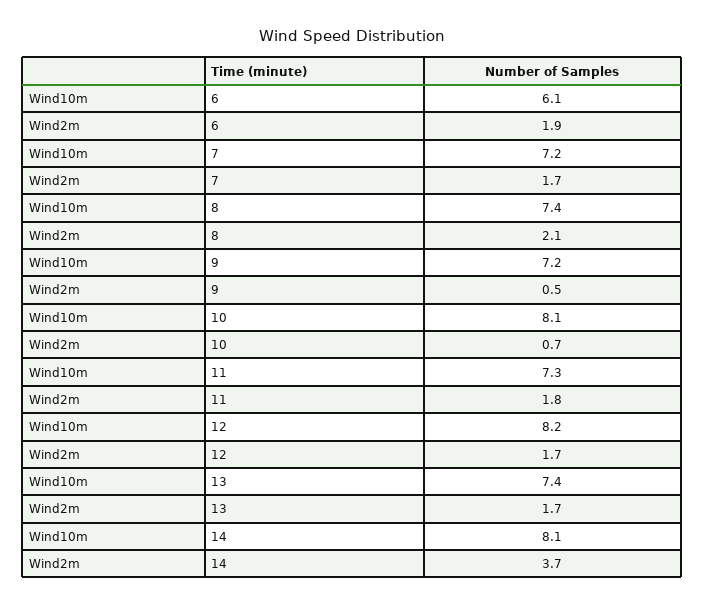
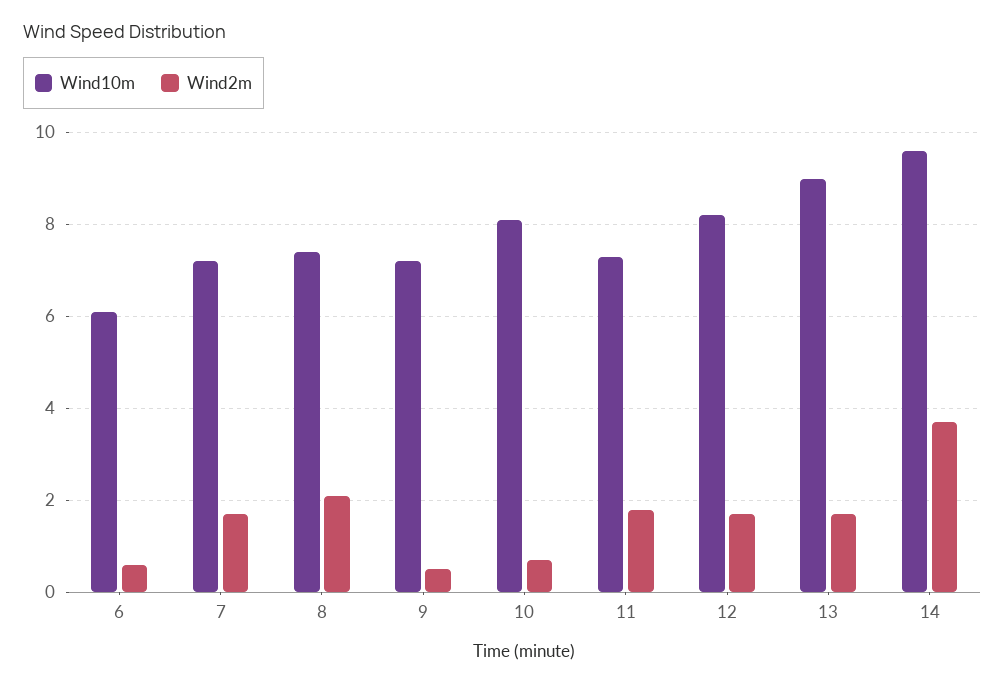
  {
    "Wind10m": {
      "6": 6.1,
      "7": 7.2,
      "8": 7.4,
      "9": 7.2,
      "10": 8.1,
      "11": 7.3,
      "12": 8.2,
-     "13": 7.4,
+     "13": 9,
-     "14": 8.1
+     "14": 9.5
    },
    "Wind2m": {
-     "6": 1.9,
+     "6": 0.5,
      "7": 1.7,
      "8": 2.1,
      "9": 0.5,
      "10": 0.7,
      "11": 1.8,
      "12": 1.7,
      "13": 1.7,
      "14": 3.7
    }
  }

